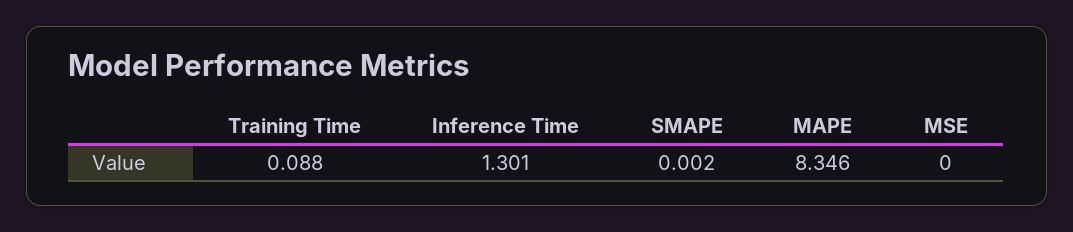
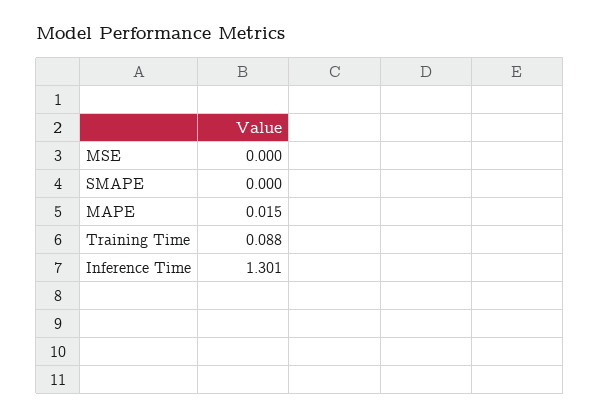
  {
    "Training Time": 0.088,
    "Inference Time": 1.301,
-   "SMAPE": 0.002,
+   "SMAPE": 0,
-   "MAPE": 8.346,
+   "MAPE": 0.015,
    "MSE": 0
  }

